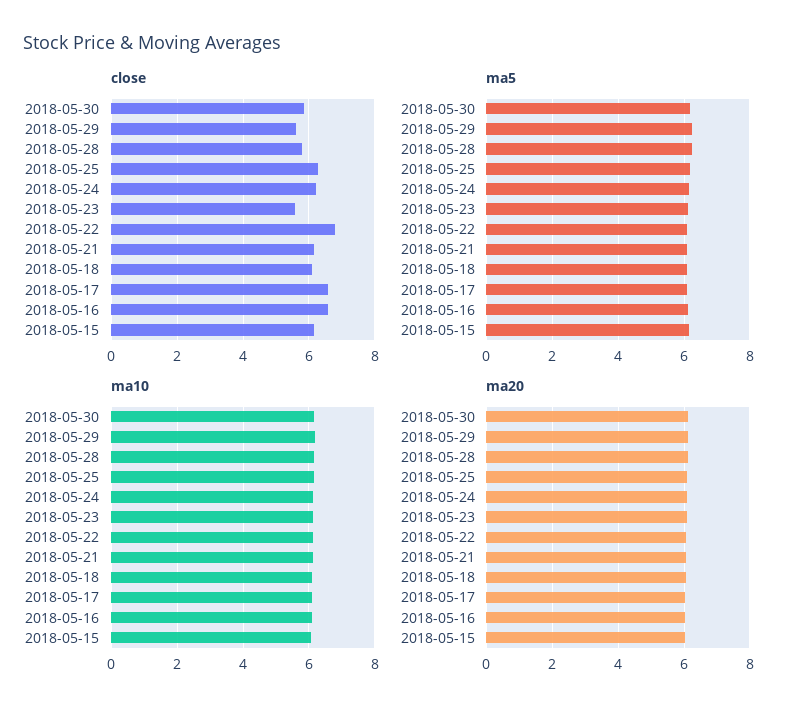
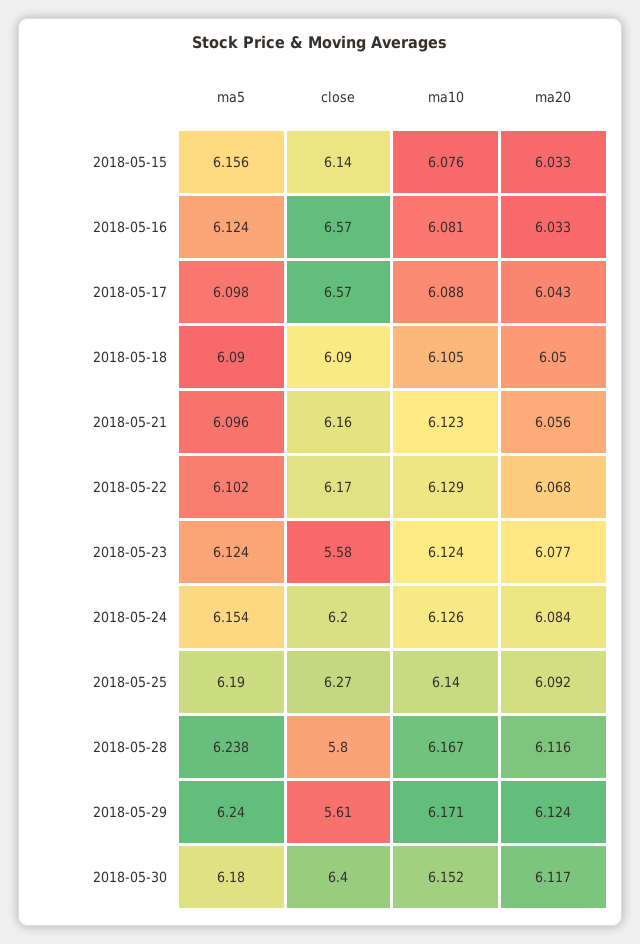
  {
    "close": {
-     "2018-05-30": 5.8,
+     "2018-05-30": 6.4,
      "2018-05-29": 5.61,
      "2018-05-28": 5.8,
      "2018-05-25": 6.27,
      "2018-05-24": 6.2,
      "2018-05-23": 5.58,
-     "2018-05-22": 6.8,
+     "2018-05-22": 6.17,
      "2018-05-21": 6.16,
      "2018-05-18": 6.09,
      "2018-05-17": 6.57,
      "2018-05-16": 6.57,
      "2018-05-15": 6.14
    },
    "ma5": {
      "2018-05-30": 6.18,
      "2018-05-29": 6.24,
      "2018-05-28": 6.238,
      "2018-05-25": 6.19,
      "2018-05-24": 6.154,
      "2018-05-23": 6.124,
      "2018-05-22": 6.102,
      "2018-05-21": 6.096,
      "2018-05-18": 6.09,
      "2018-05-17": 6.098,
      "2018-05-16": 6.124,
      "2018-05-15": 6.156
    },
    "ma10": {
      "2018-05-30": 6.152,
      "2018-05-29": 6.171,
      "2018-05-28": 6.167,
      "2018-05-25": 6.14,
      "2018-05-24": 6.126,
      "2018-05-23": 6.124,
      "2018-05-22": 6.129,
      "2018-05-21": 6.123,
      "2018-05-18": 6.105,
      "2018-05-17": 6.088,
      "2018-05-16": 6.081,
      "2018-05-15": 6.076
    },
    "ma20": {
      "2018-05-30": 6.117,
      "2018-05-29": 6.124,
      "2018-05-28": 6.116,
      "2018-05-25": 6.092,
      "2018-05-24": 6.084,
      "2018-05-23": 6.077,
      "2018-05-22": 6.068,
      "2018-05-21": 6.056,
      "2018-05-18": 6.05,
      "2018-05-17": 6.043,
      "2018-05-16": 6.033,
      "2018-05-15": 6.033
    }
  }

